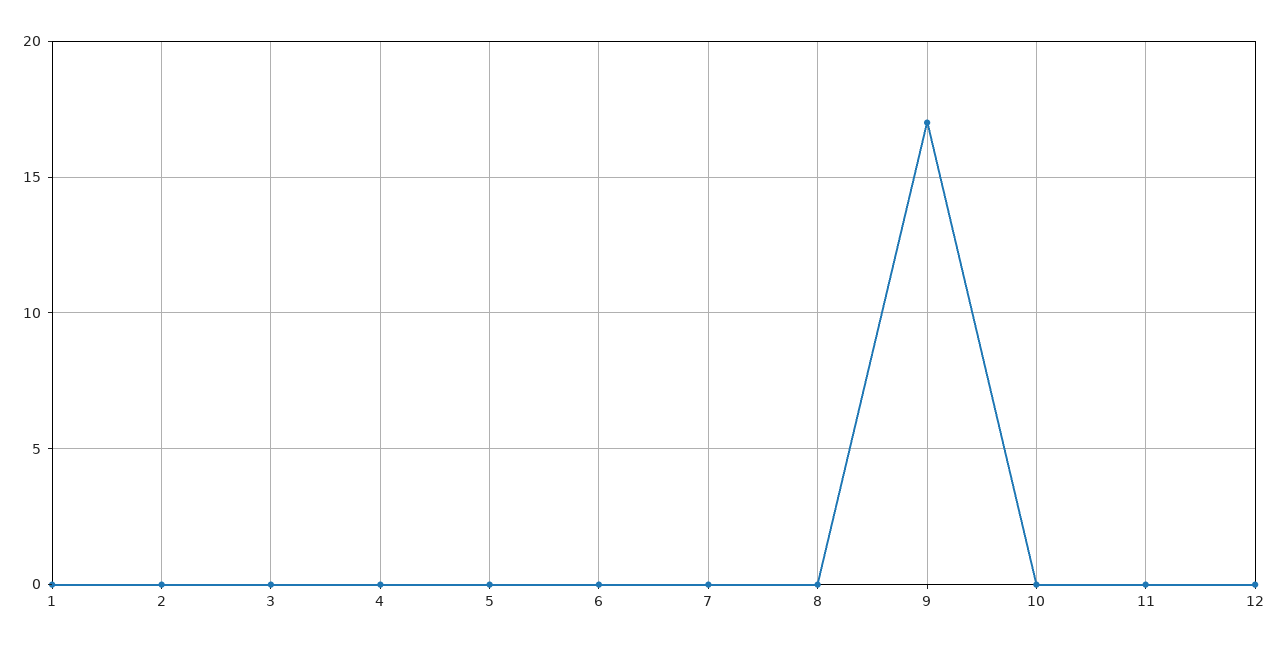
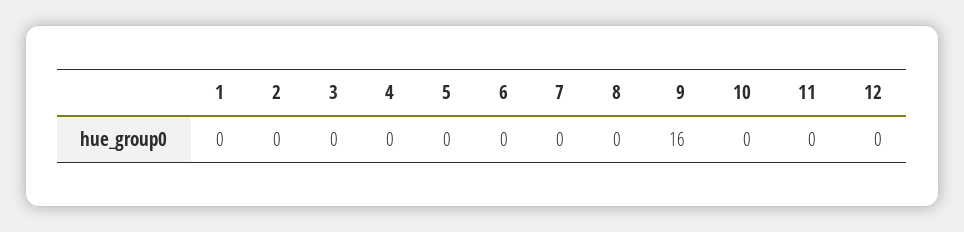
  {
    "1": 0,
    "2": 0,
    "3": 0,
    "4": 0,
    "5": 0,
    "6": 0,
    "7": 0,
    "8": 0,
-   "9": 17,
+   "9": 16,
    "10": 0,
    "11": 0,
    "12": 0
  }

